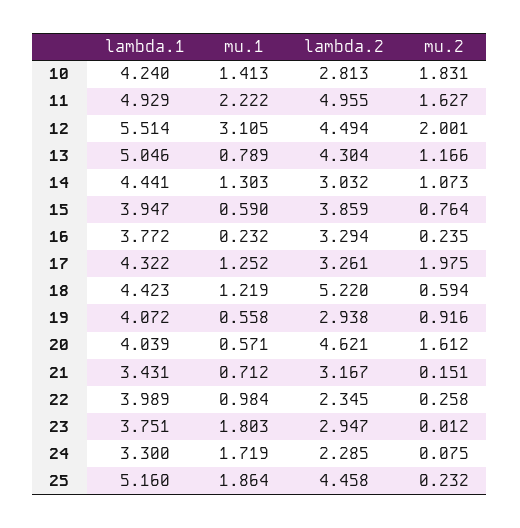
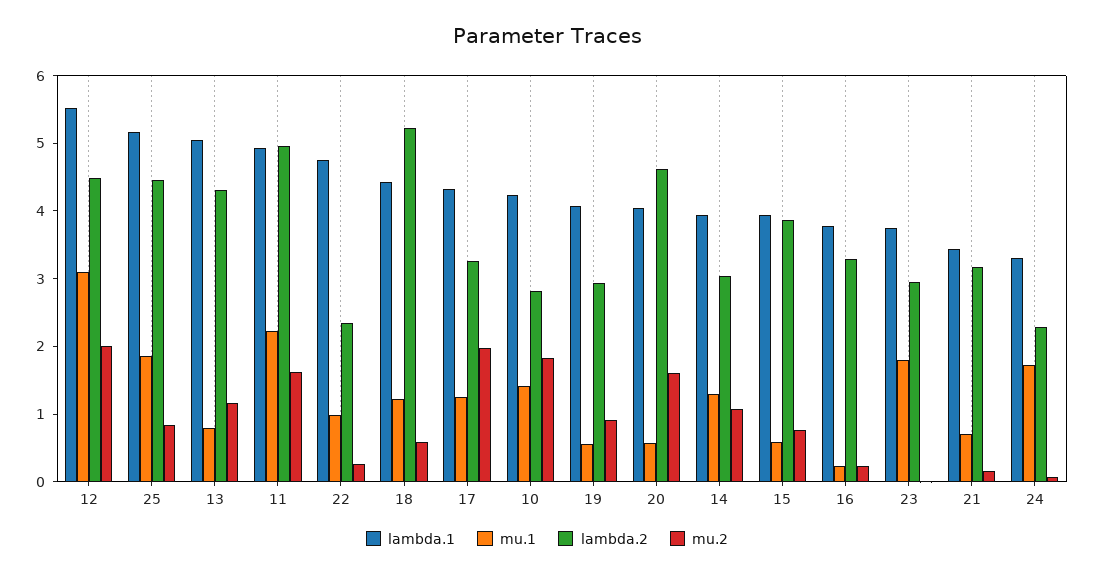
  {
    "lambda.1": {
      "10": 4.24,
      "11": 4.929,
      "12": 5.514,
      "13": 5.046,
-     "14": 4.441,
+     "14": 4,
      "15": 3.947,
      "16": 3.772,
      "17": 4.322,
      "18": 4.423,
      "19": 4.072,
      "20": 4.039,
      "21": 3.431,
-     "22": 3.989,
+     "22": 4.8,
      "23": 3.751,
      "24": 3.3,
      "25": 5.16
    },
    "mu.1": {
      "10": 1.413,
      "11": 2.222,
      "12": 3.105,
      "13": 0.789,
      "14": 1.303,
      "15": 0.59,
      "16": 0.232,
      "17": 1.252,
      "18": 1.219,
      "19": 0.558,
      "20": 0.571,
      "21": 0.712,
      "22": 0.984,
      "23": 1.803,
      "24": 1.719,
      "25": 1.864
    },
    "lambda.2": {
      "10": 2.813,
      "11": 4.955,
      "12": 4.494,
      "13": 4.304,
      "14": 3.032,
      "15": 3.859,
      "16": 3.294,
      "17": 3.261,
      "18": 5.22,
      "19": 2.938,
      "20": 4.621,
      "21": 3.167,
      "22": 2.345,
      "23": 2.947,
      "24": 2.285,
      "25": 4.458
    },
    "mu.2": {
      "10": 1.831,
      "11": 1.627,
      "12": 2.001,
      "13": 1.166,
      "14": 1.073,
      "15": 0.764,
      "16": 0.235,
      "17": 1.975,
      "18": 0.594,
      "19": 0.916,
      "20": 1.612,
      "21": 0.151,
      "22": 0.258,
      "23": 0.012,
      "24": 0.075,
-     "25": 0.232
+     "25": 0.8
    }
  }

